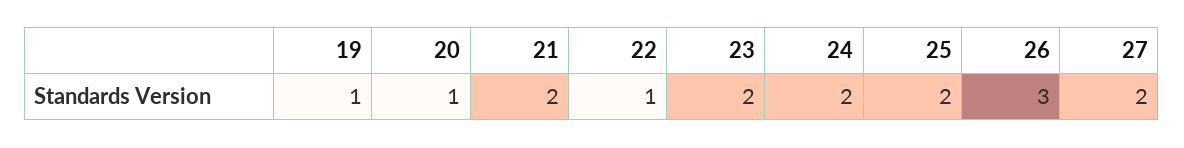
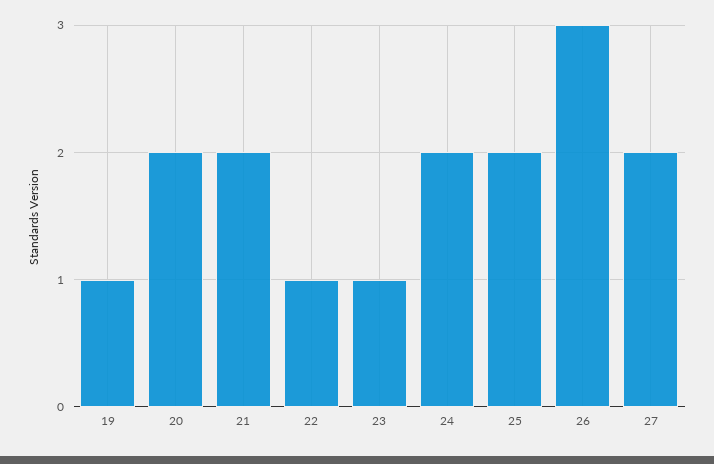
  {
    "19": 1,
-   "20": 1,
+   "20": 2,
    "21": 2,
    "22": 1,
-   "23": 2,
+   "23": 1,
    "24": 2,
    "25": 2,
    "26": 3,
    "27": 2
  }

